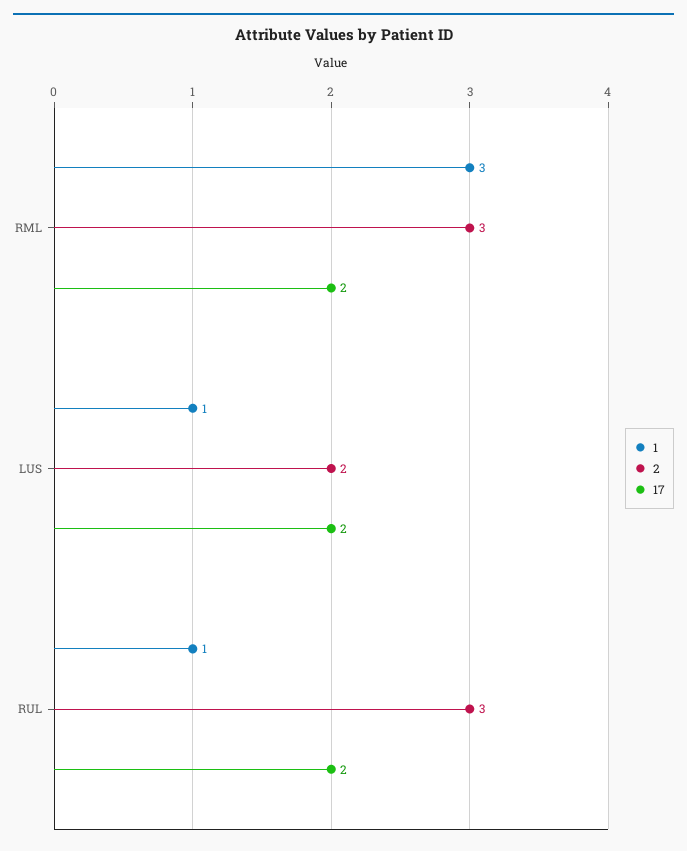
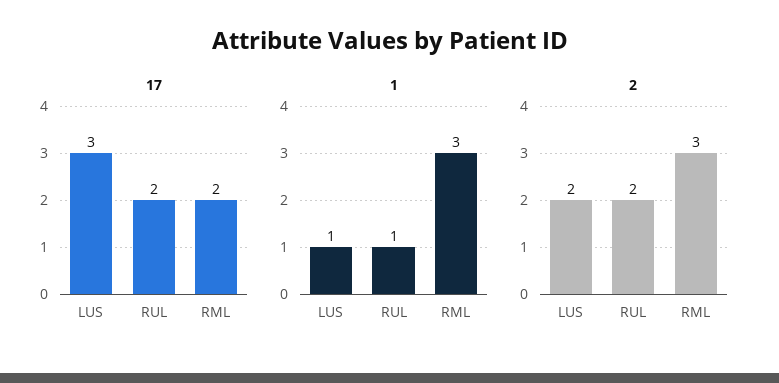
  {
    "1": {
      "RML": 3,
      "LUS": 1,
      "RUL": 1
    },
    "2": {
      "RML": 3,
      "LUS": 2,
-     "RUL": 3
+     "RUL": 2
    },
    "17": {
      "RML": 2,
-     "LUS": 2,
+     "LUS": 3,
      "RUL": 2
    }
  }

